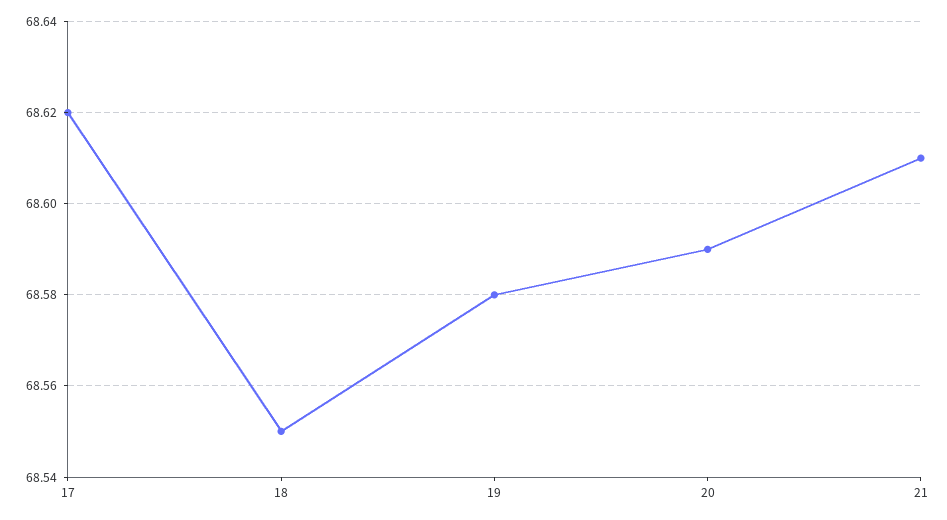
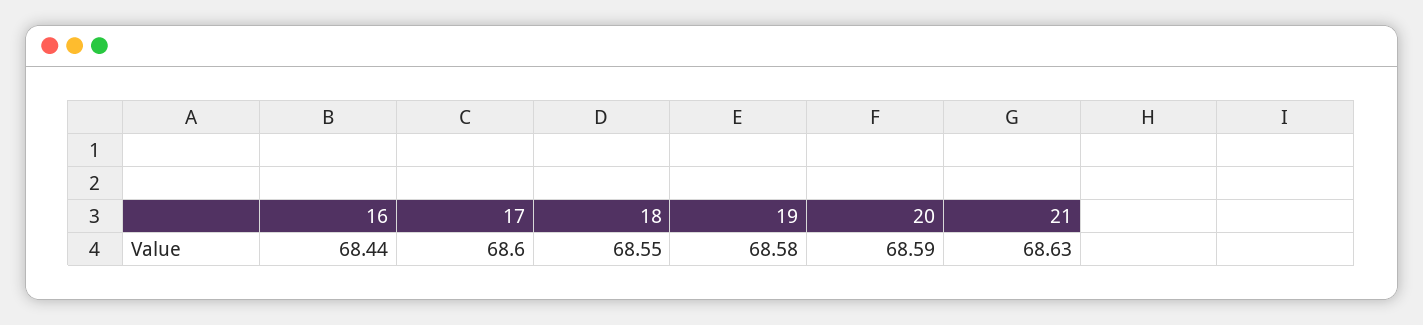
  {
-   "17": 68.62,
+   "17": 68.6,
    "18": 68.55,
    "19": 68.58,
    "20": 68.59,
-   "21": 68.61
+   "21": 68.63,
+   "16": 68.44
  }

